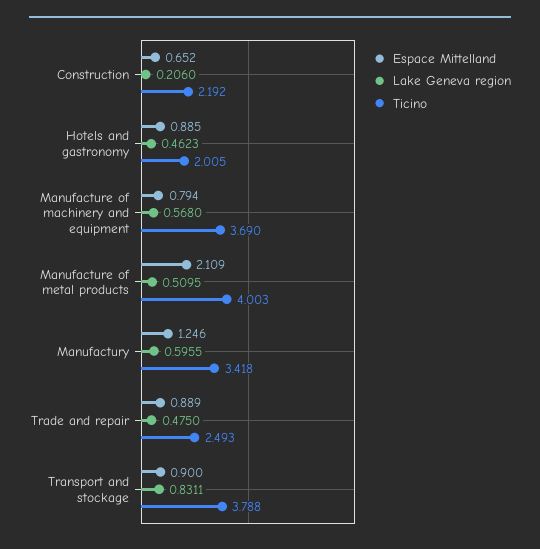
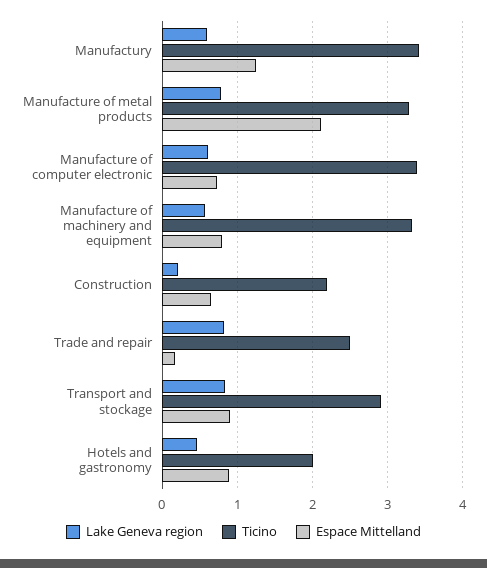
  {
    "Espace Mittelland": {
      "Construction": 0.652,
      "Hotels and gastronomy": 0.885,
      "Manufacture of machinery and equipment": 0.794,
      "Manufacture of metal products": 2.109,
      "Manufactury": 1.246,
-     "Trade and repair": 0.889,
+     "Trade and repair": 0.2,
-     "Transport and stockage": 0.9
+     "Transport and stockage": 0.9,
+     "Manufacture of computer electronic": 0.7
    },
    "Lake Geneva region": {
      "Construction": 0.206,
      "Hotels and gastronomy": 0.4623,
      "Manufacture of machinery and equipment": 0.568,
-     "Manufacture of metal products": 0.5095,
+     "Manufacture of metal products": 0.8,
      "Manufactury": 0.5955,
-     "Trade and repair": 0.475,
+     "Trade and repair": 0.8,
-     "Transport and stockage": 0.8311
+     "Transport and stockage": 0.8311,
+     "Manufacture of computer electronic": 0.6
    },
    "Ticino": {
      "Construction": 2.192,
      "Hotels and gastronomy": 2.005,
-     "Manufacture of machinery and equipment": 3.69,
+     "Manufacture of machinery and equipment": 3.3,
-     "Manufacture of metal products": 4.003,
+     "Manufacture of metal products": 3.3,
      "Manufactury": 3.418,
      "Trade and repair": 2.493,
-     "Transport and stockage": 3.788
+     "Transport and stockage": 2.9,
+     "Manufacture of computer electronic": 3.4
    }
  }

